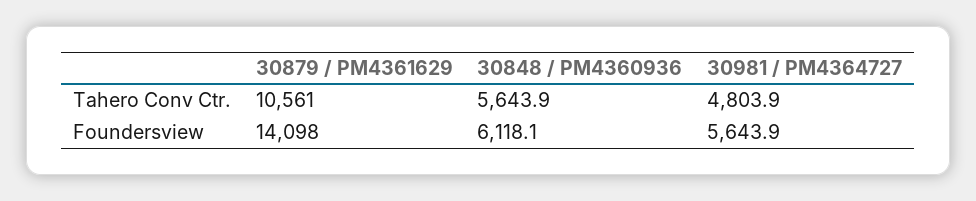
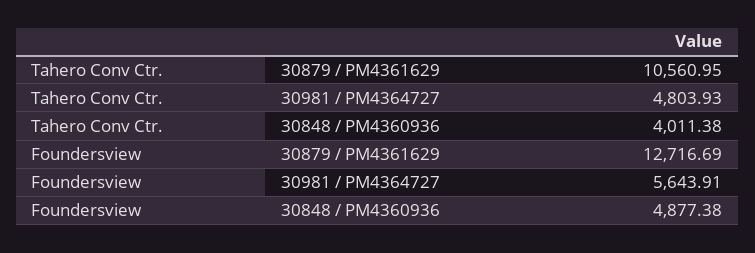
  {
    "30879 / PM4361629": {
      "Tahero Conv Ctr.": 10560.95,
-     "Foundersview": 14098
+     "Foundersview": 12716.69
    },
    "30848 / PM4360936": {
-     "Tahero Conv Ctr.": 5643.9,
+     "Tahero Conv Ctr.": 4011.38,
-     "Foundersview": 6118.1
+     "Foundersview": 4877.38
    },
    "30981 / PM4364727": {
      "Tahero Conv Ctr.": 4803.93,
      "Foundersview": 5643.91
    }
  }

